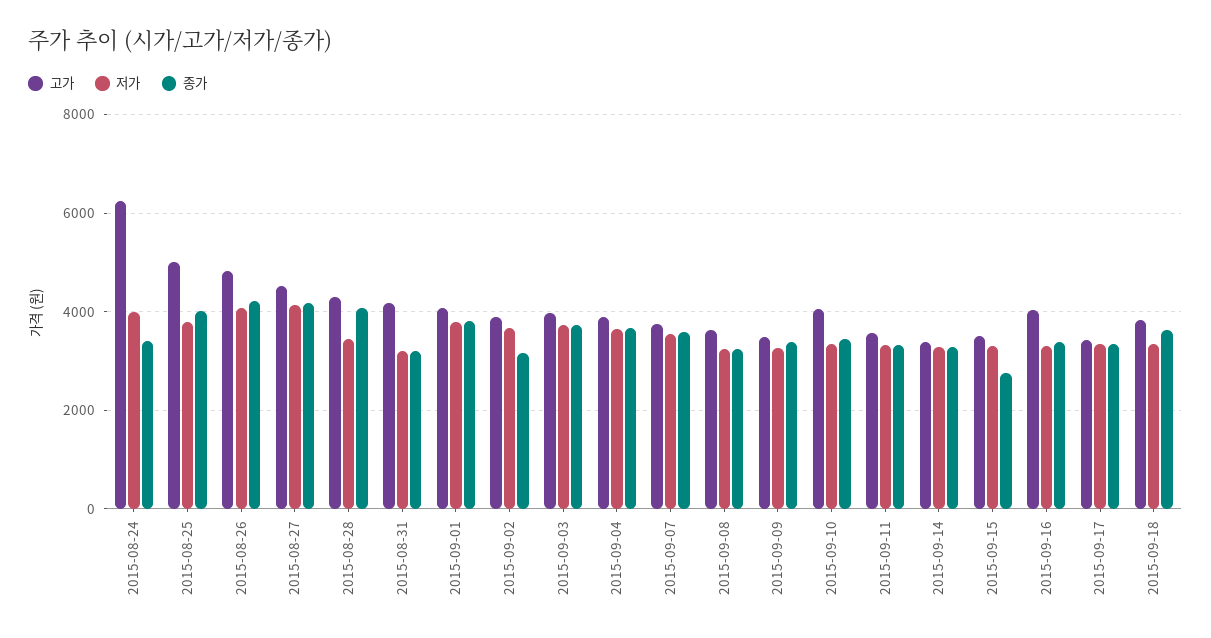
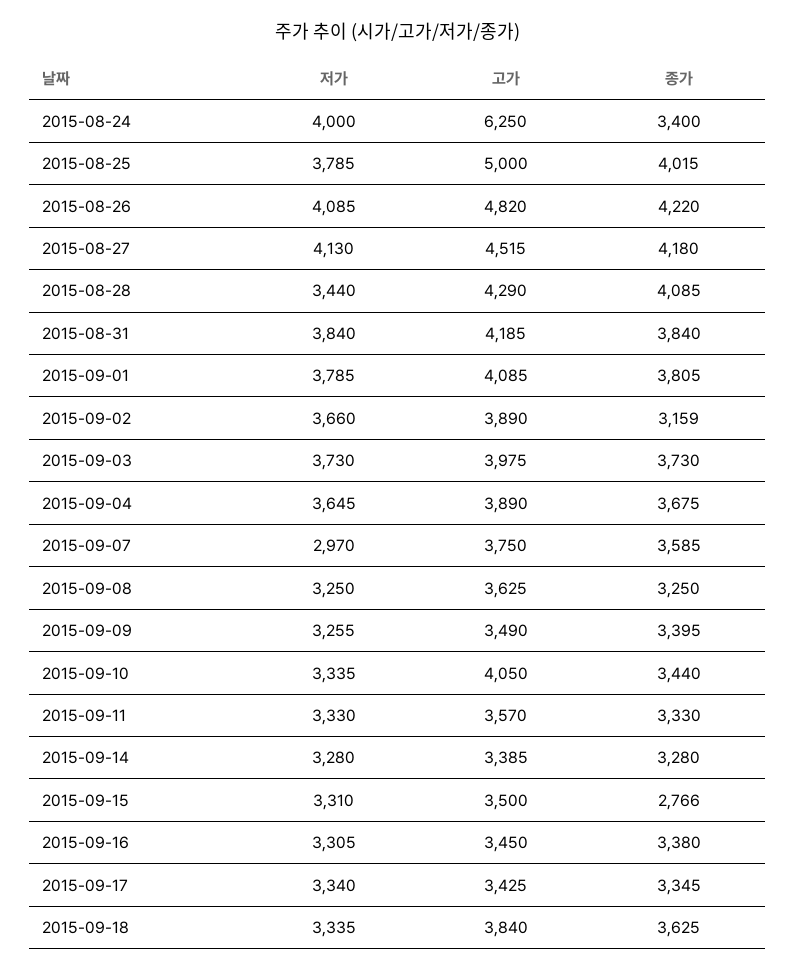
  {
    "고가": {
      "2015-08-24": 6250,
      "2015-08-25": 5000,
      "2015-08-26": 4820,
      "2015-08-27": 4515,
      "2015-08-28": 4290,
      "2015-08-31": 4185,
      "2015-09-01": 4085,
      "2015-09-02": 3890,
      "2015-09-03": 3975,
      "2015-09-04": 3890,
      "2015-09-07": 3750,
      "2015-09-08": 3625,
      "2015-09-09": 3490,
      "2015-09-10": 4050,
      "2015-09-11": 3570,
      "2015-09-14": 3385,
      "2015-09-15": 3500,
-     "2015-09-16": 4000,
+     "2015-09-16": 3450,
      "2015-09-17": 3425,
      "2015-09-18": 3840
    },
    "저가": {
      "2015-08-24": 4000,
      "2015-08-25": 3785,
      "2015-08-26": 4085,
      "2015-08-27": 4130,
      "2015-08-28": 3440,
-     "2015-08-31": 3200,
+     "2015-08-31": 3840,
      "2015-09-01": 3785,
      "2015-09-02": 3660,
      "2015-09-03": 3730,
      "2015-09-04": 3645,
-     "2015-09-07": 3600,
+     "2015-09-07": 2970,
      "2015-09-08": 3250,
      "2015-09-09": 3255,
      "2015-09-10": 3335,
      "2015-09-11": 3330,
      "2015-09-14": 3280,
      "2015-09-15": 3310,
      "2015-09-16": 3305,
      "2015-09-17": 3340,
      "2015-09-18": 3335
    },
    "종가": {
      "2015-08-24": 3400,
      "2015-08-25": 4015,
      "2015-08-26": 4220,
      "2015-08-27": 4180,
      "2015-08-28": 4085,
-     "2015-08-31": 3200,
+     "2015-08-31": 3840,
      "2015-09-01": 3805,
      "2015-09-02": 3159,
      "2015-09-03": 3730,
      "2015-09-04": 3675,
      "2015-09-07": 3585,
      "2015-09-08": 3250,
      "2015-09-09": 3395,
      "2015-09-10": 3440,
      "2015-09-11": 3330,
      "2015-09-14": 3280,
      "2015-09-15": 2766,
      "2015-09-16": 3380,
      "2015-09-17": 3345,
      "2015-09-18": 3625
    }
  }

